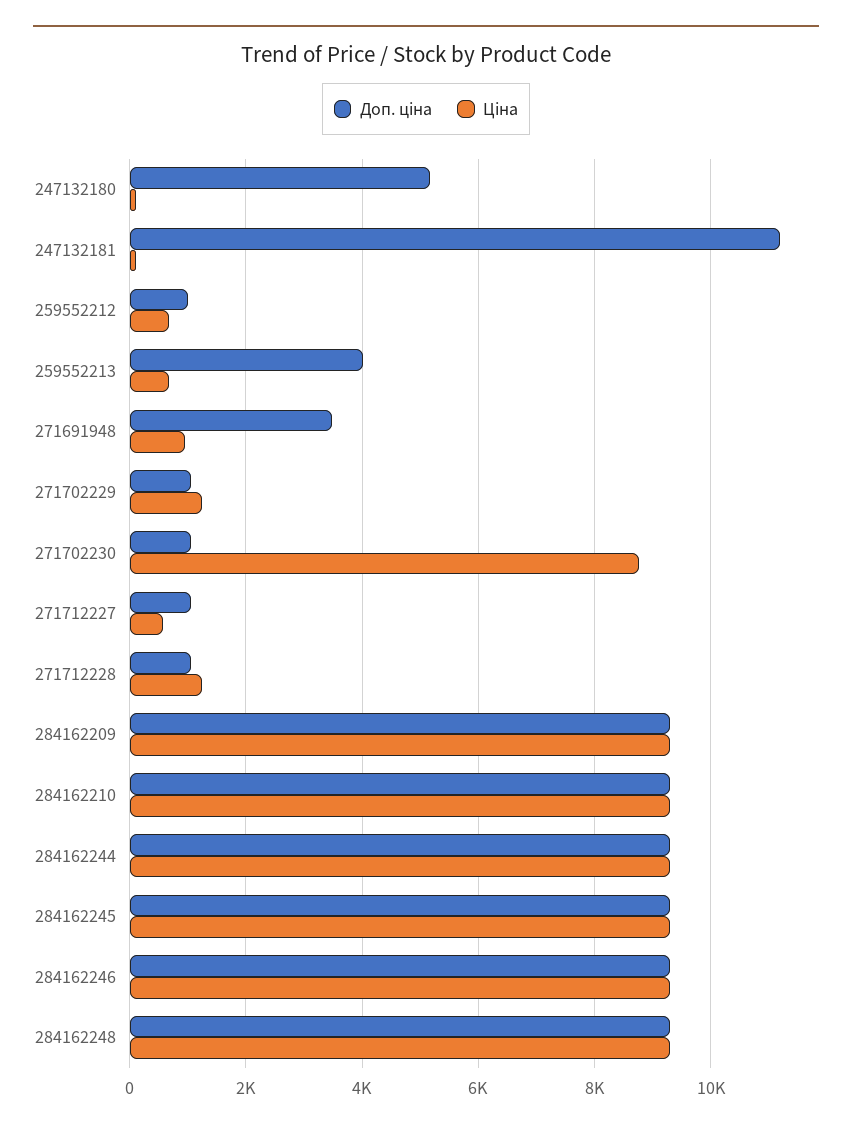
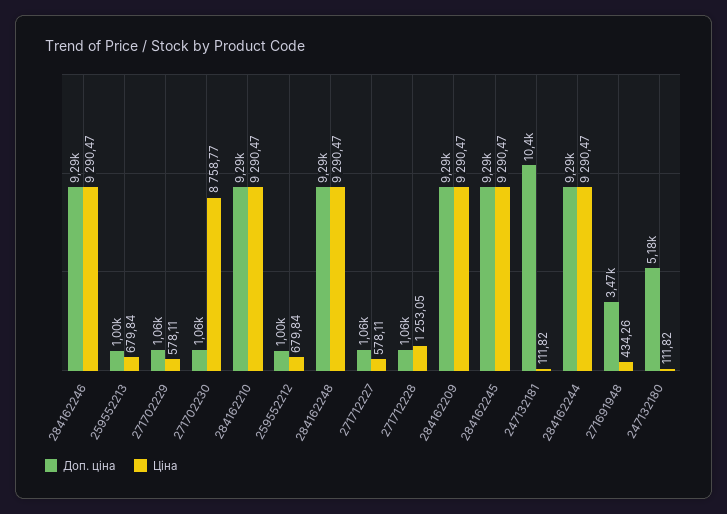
  {
    "Доп. ціна": {
      "247132180": 5180,
-     "247132181": 11200,
+     "247132181": 10400,
      "259552212": 1000,
-     "259552213": 4000,
+     "259552213": 1000,
      "271691948": 3470,
      "271702229": 1060,
      "271702230": 1060,
      "271712227": 1060,
      "271712228": 1060,
      "284162209": 9290,
      "284162210": 9290,
      "284162244": 9290,
      "284162245": 9290,
      "284162246": 9290,
      "284162248": 9290
    },
    "Ціна": {
      "247132180": 111.82,
      "247132181": 111.82,
      "259552212": 679.84,
      "259552213": 679.84,
-     "271691948": 1000,
+     "271691948": 434.26,
-     "271702229": 1200,
+     "271702229": 578.11,
      "271702230": 8758.77,
      "271712227": 578.11,
      "271712228": 1253.05,
      "284162209": 9290.47,
      "284162210": 9290.47,
      "284162244": 9290.47,
      "284162245": 9290.47,
      "284162246": 9290.47,
      "284162248": 9290.47
    }
  }

